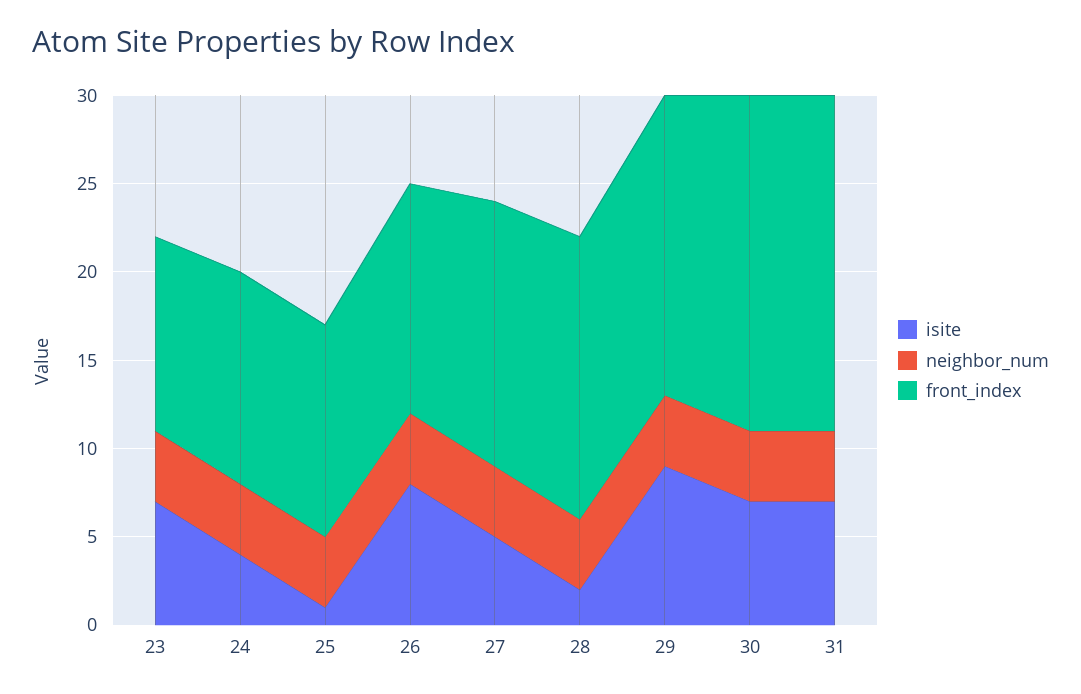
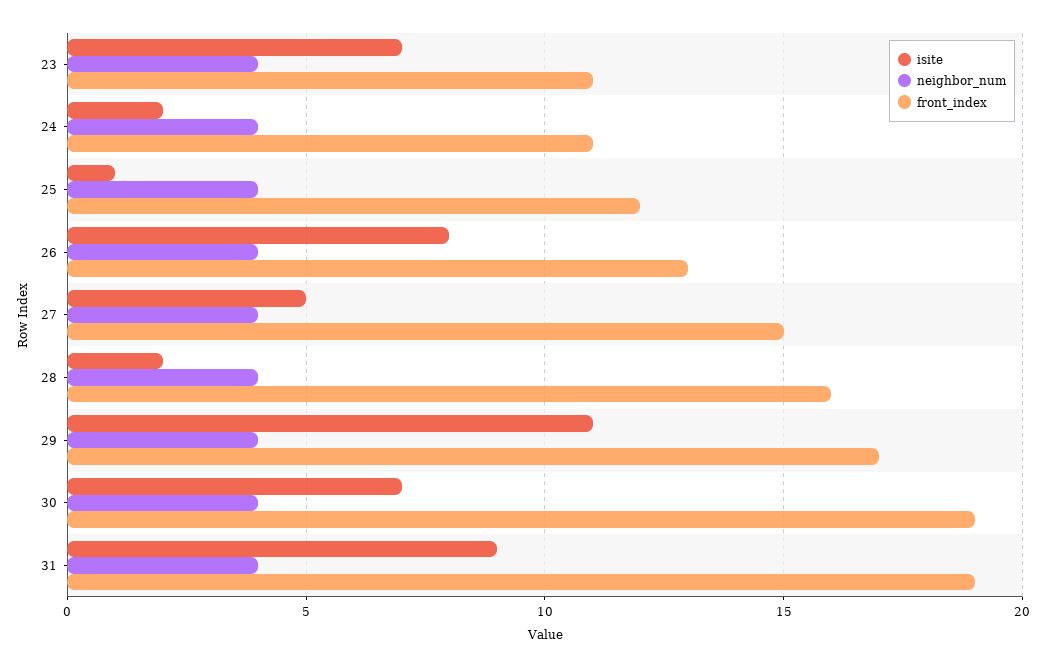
  {
    "isite": {
      "23": 7,
-     "24": 4,
+     "24": 2,
      "25": 1,
      "26": 8,
      "27": 5,
      "28": 2,
-     "29": 9,
+     "29": 11,
      "30": 7,
-     "31": 7
+     "31": 9
    },
    "neighbor_num": {
      "23": 4,
      "24": 4,
      "25": 4,
      "26": 4,
      "27": 4,
      "28": 4,
      "29": 4,
      "30": 4,
      "31": 4
    },
    "front_index": {
      "23": 11,
-     "24": 12,
+     "24": 11,
      "25": 12,
      "26": 13,
      "27": 15,
      "28": 16,
      "29": 17,
      "30": 19,
      "31": 19
    }
  }

